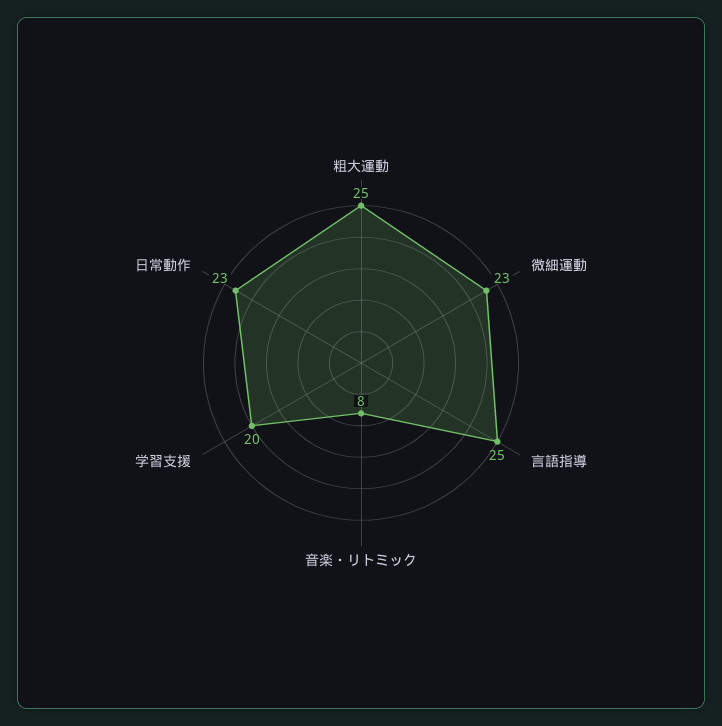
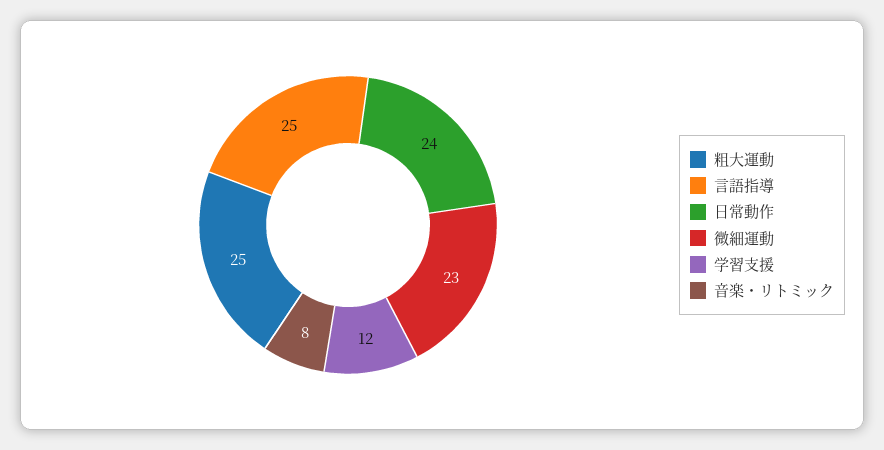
  {
    "粗大運動": 25,
    "微細運動": 23,
    "言語指導": 25,
    "音楽・リトミック": 8,
-   "学習支援": 20,
+   "学習支援": 12,
-   "日常動作": 23
+   "日常動作": 24
  }

